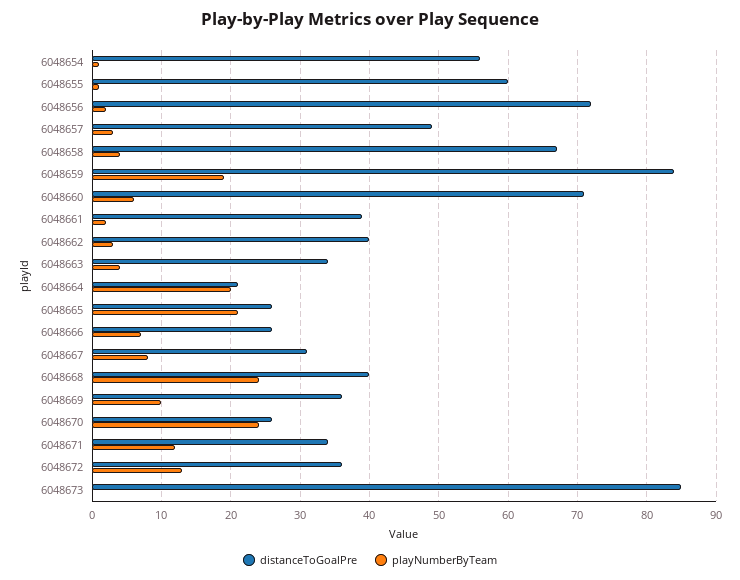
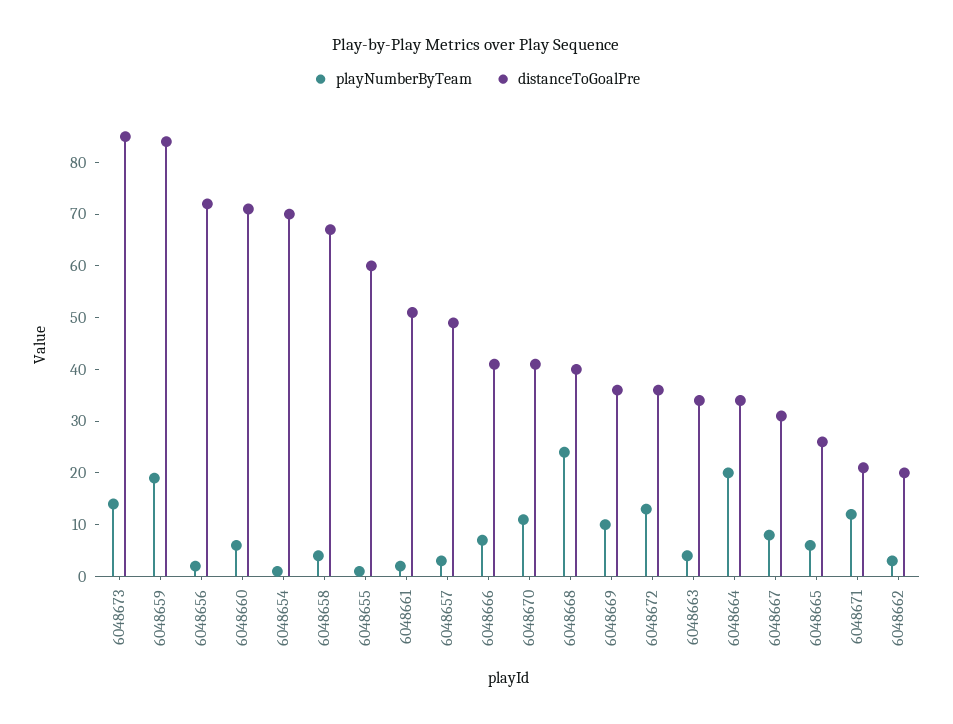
  {
    "distanceToGoalPre": {
-     "6048654": 56,
+     "6048654": 70,
      "6048655": 60,
      "6048656": 72,
      "6048657": 49,
      "6048658": 67,
      "6048659": 84,
      "6048660": 71,
-     "6048661": 39,
+     "6048661": 50,
-     "6048662": 40,
+     "6048662": 20,
      "6048663": 34,
-     "6048664": 21,
+     "6048664": 35,
      "6048665": 26,
-     "6048666": 26,
+     "6048666": 40,
      "6048667": 31,
      "6048668": 40,
      "6048669": 36,
-     "6048670": 26,
+     "6048670": 40,
-     "6048671": 34,
+     "6048671": 20,
      "6048672": 36,
      "6048673": 85
    },
    "playNumberByTeam": {
      "6048654": 1,
      "6048655": 1,
      "6048656": 2,
      "6048657": 3,
      "6048658": 4,
      "6048659": 19,
      "6048660": 6,
      "6048661": 2,
      "6048662": 3,
      "6048663": 4,
      "6048664": 20,
-     "6048665": 21,
+     "6048665": 5,
      "6048666": 7,
      "6048667": 8,
      "6048668": 24,
      "6048669": 10,
-     "6048670": 24,
+     "6048670": 10,
      "6048671": 12,
      "6048672": 13,
-     "6048673": 0
+     "6048673": 15
    }
  }

